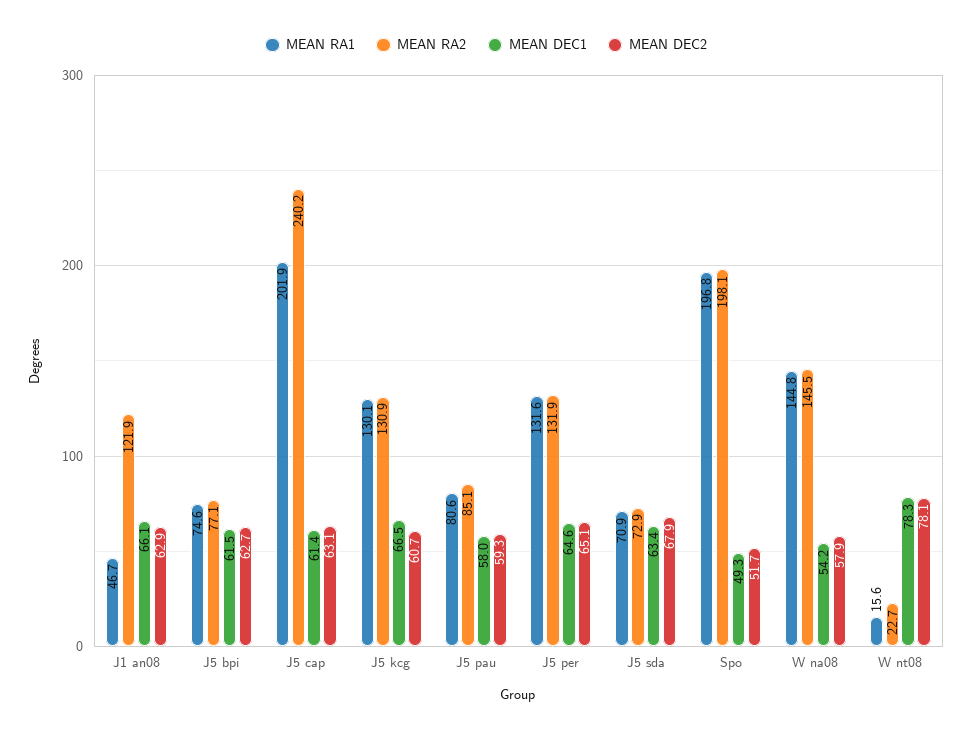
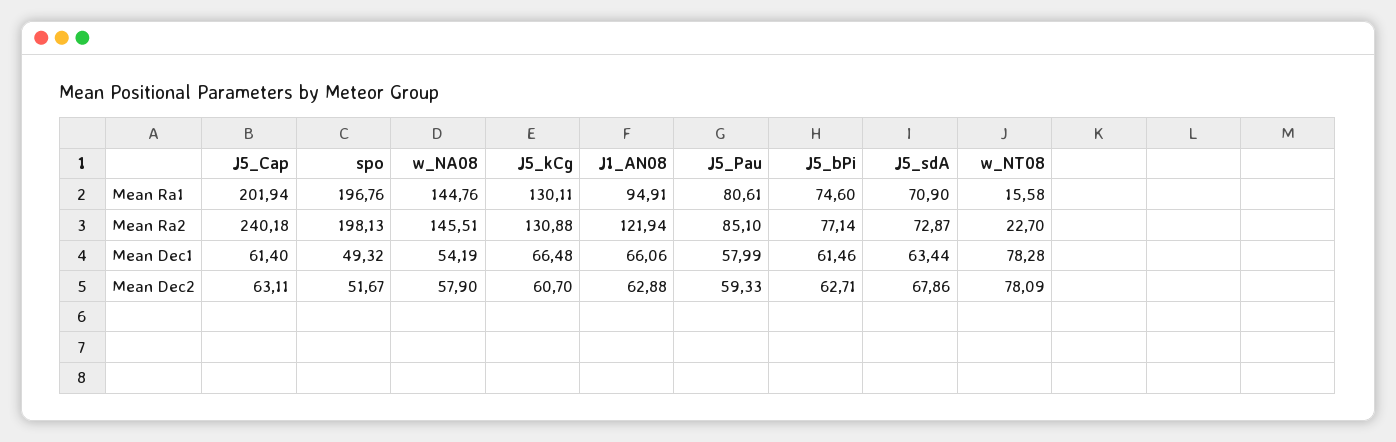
  {
    "MEAN RA1": {
-     "J1 an08": 46.7,
+     "J1 an08": 94.91,
      "J5 bpi": 74.6,
      "J5 cap": 201.94,
      "J5 kcg": 130.11,
      "J5 pau": 80.61,
-     "J5 per": 131.6,
      "J5 sda": 70.9,
      "Spo": 196.76,
      "W na08": 144.76,
      "W nt08": 15.58
    },
    "MEAN RA2": {
      "J1 an08": 121.94,
      "J5 bpi": 77.14,
      "J5 cap": 240.18,
      "J5 kcg": 130.88,
      "J5 pau": 85.1,
-     "J5 per": 131.9,
      "J5 sda": 72.87,
      "Spo": 198.13,
      "W na08": 145.51,
      "W nt08": 22.7
    },
    "MEAN DEC1": {
      "J1 an08": 66.06,
      "J5 bpi": 61.46,
      "J5 cap": 61.4,
      "J5 kcg": 66.48,
      "J5 pau": 57.99,
-     "J5 per": 64.6,
      "J5 sda": 63.44,
      "Spo": 49.32,
      "W na08": 54.19,
      "W nt08": 78.28
    },
    "MEAN DEC2": {
      "J1 an08": 62.88,
      "J5 bpi": 62.71,
      "J5 cap": 63.11,
      "J5 kcg": 60.7,
      "J5 pau": 59.33,
-     "J5 per": 65.1,
      "J5 sda": 67.86,
      "Spo": 51.67,
      "W na08": 57.9,
      "W nt08": 78.09
    }
  }

